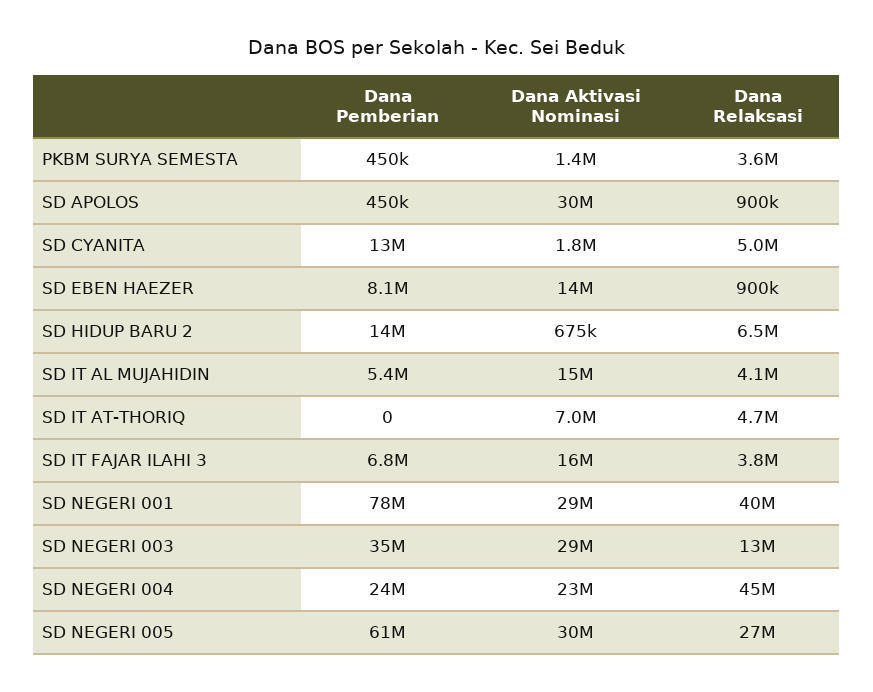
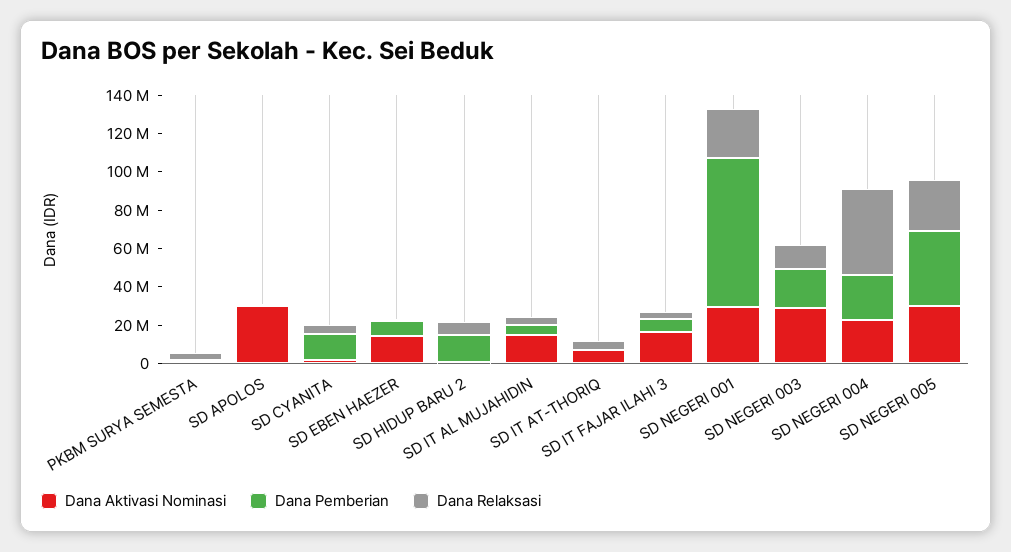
  {
    "Dana Pemberian": {
      "PKBM SURYA SEMESTA": 450000,
      "SD APOLOS": 450000,
      "SD CYANITA": 13000000,
      "SD EBEN HAEZER": 8100000,
      "SD HIDUP BARU 2": 14000000,
      "SD IT AL MUJAHIDIN": 5400000,
      "SD IT AT-THORIQ": 0,
      "SD IT FAJAR ILAHI 3": 6800000,
      "SD NEGERI 001": 78000000,
-     "SD NEGERI 003": 35000000,
+     "SD NEGERI 003": 20000000,
      "SD NEGERI 004": 24000000,
-     "SD NEGERI 005": 61000000
+     "SD NEGERI 005": 40000000
    },
    "Dana Aktivasi Nominasi": {
      "PKBM SURYA SEMESTA": 1400000,
      "SD APOLOS": 30000000,
      "SD CYANITA": 1800000,
      "SD EBEN HAEZER": 14000000,
      "SD HIDUP BARU 2": 675000,
      "SD IT AL MUJAHIDIN": 15000000,
      "SD IT AT-THORIQ": 7000000,
      "SD IT FAJAR ILAHI 3": 16000000,
      "SD NEGERI 001": 29000000,
      "SD NEGERI 003": 29000000,
      "SD NEGERI 004": 23000000,
      "SD NEGERI 005": 30000000
    },
    "Dana Relaksasi": {
      "PKBM SURYA SEMESTA": 3600000,
      "SD APOLOS": 900000,
      "SD CYANITA": 5000000,
      "SD EBEN HAEZER": 900000,
      "SD HIDUP BARU 2": 6500000,
      "SD IT AL MUJAHIDIN": 4100000,
      "SD IT AT-THORIQ": 4700000,
      "SD IT FAJAR ILAHI 3": 3800000,
-     "SD NEGERI 001": 40000000,
+     "SD NEGERI 001": 25000000,
      "SD NEGERI 003": 13000000,
      "SD NEGERI 004": 45000000,
      "SD NEGERI 005": 27000000
    }
  }

